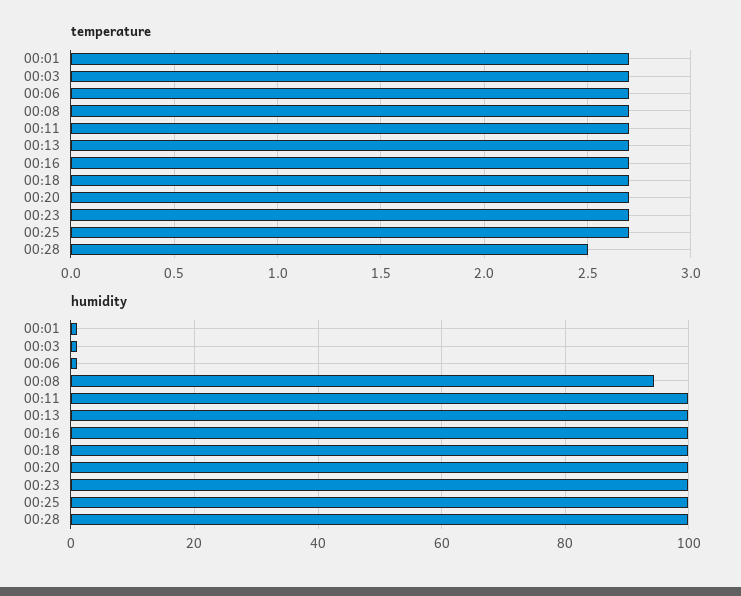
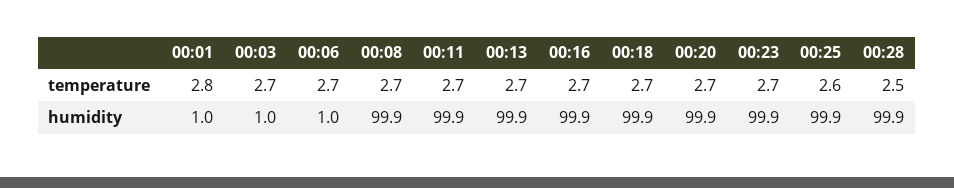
  {
    "temperature": {
-     "00:01": 2.7,
+     "00:01": 2.8,
      "00:03": 2.7,
      "00:06": 2.7,
      "00:08": 2.7,
      "00:11": 2.7,
      "00:13": 2.7,
      "00:16": 2.7,
      "00:18": 2.7,
      "00:20": 2.7,
      "00:23": 2.7,
-     "00:25": 2.7,
+     "00:25": 2.6,
      "00:28": 2.5
    },
    "humidity": {
      "00:01": 1,
      "00:03": 1,
      "00:06": 1,
-     "00:08": 94,
+     "00:08": 99.9,
      "00:11": 99.9,
      "00:13": 99.9,
      "00:16": 99.9,
      "00:18": 99.9,
      "00:20": 99.9,
      "00:23": 99.9,
      "00:25": 99.9,
      "00:28": 99.9
    }
  }

